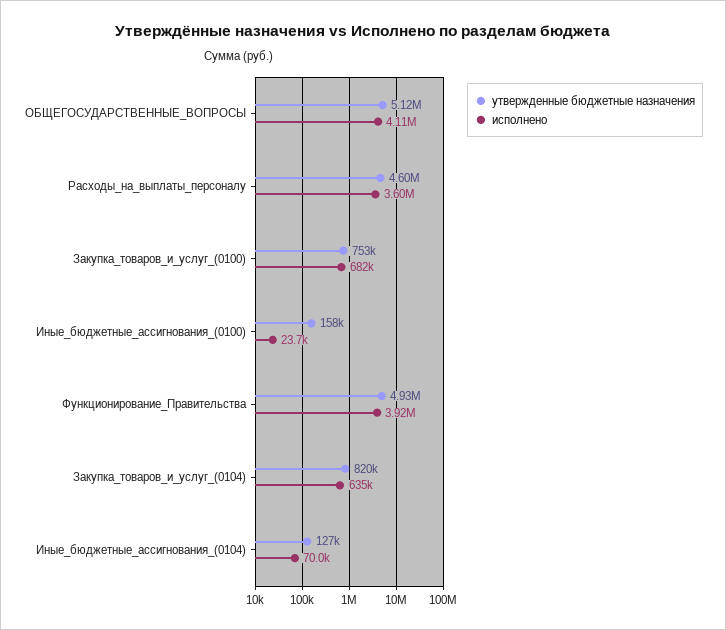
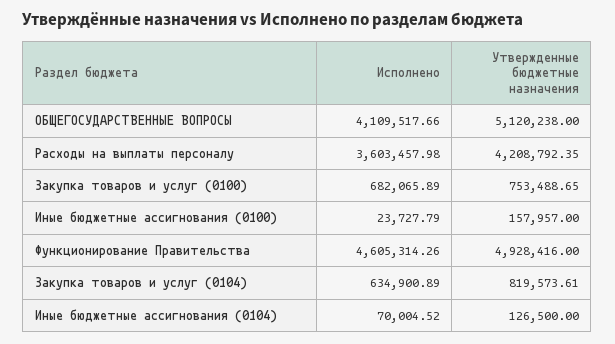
  {
    "утвержденные бюджетные назначения": {
      "ОБЩЕГОСУДАРСТВЕННЫЕ_ВОПРОСЫ": 5120238,
-     "Расходы_на_выплаты_персоналу": 4600000,
+     "Расходы_на_выплаты_персоналу": 4208792.35,
      "Закупка_товаров_и_услуг_(0100)": 753488.65,
      "Иные_бюджетные_ассигнования_(0100)": 157957,
      "Функционирование_Правительства": 4928416,
      "Закупка_товаров_и_услуг_(0104)": 819573.61,
      "Иные_бюджетные_ассигнования_(0104)": 126500
    },
    "исполнено": {
      "ОБЩЕГОСУДАРСТВЕННЫЕ_ВОПРОСЫ": 4109517.66,
      "Расходы_на_выплаты_персоналу": 3603457.98,
      "Закупка_товаров_и_услуг_(0100)": 682065.89,
      "Иные_бюджетные_ассигнования_(0100)": 23727.79,
-     "Функционирование_Правительства": 3920000,
+     "Функционирование_Правительства": 4605314.26,
      "Закупка_товаров_и_услуг_(0104)": 634900.89,
      "Иные_бюджетные_ассигнования_(0104)": 70004.52
    }
  }

